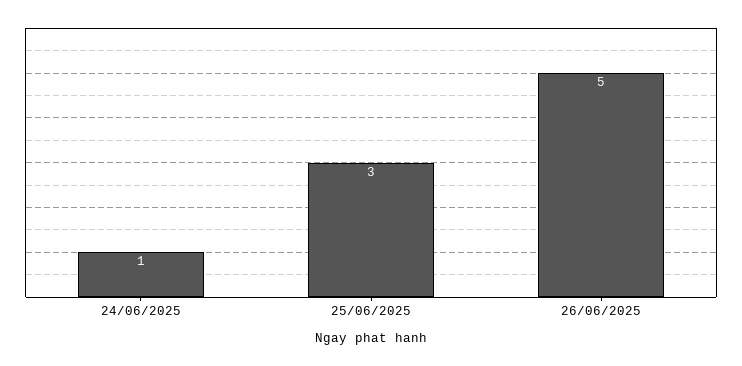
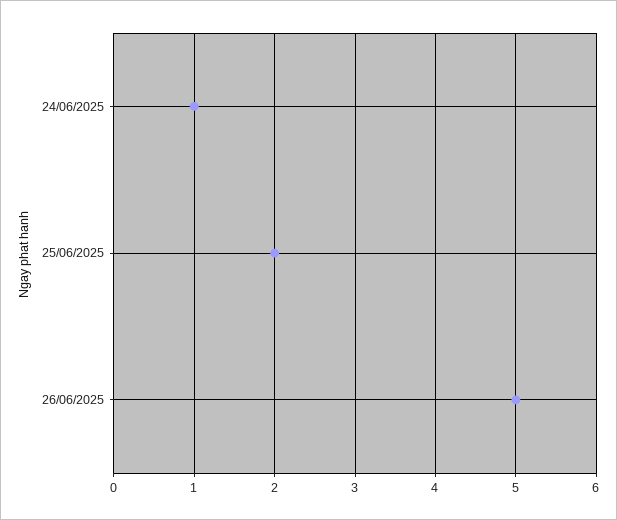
  {
    "24/06/2025": 1,
-   "25/06/2025": 3,
+   "25/06/2025": 2,
    "26/06/2025": 5
  }

